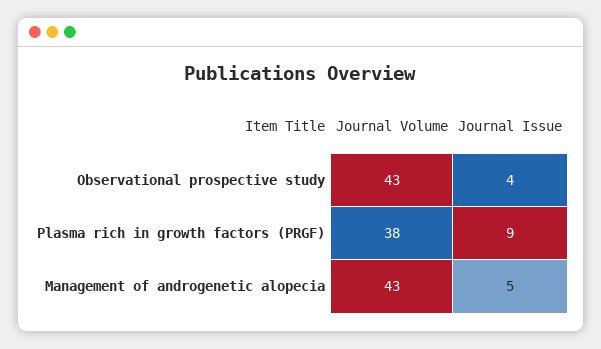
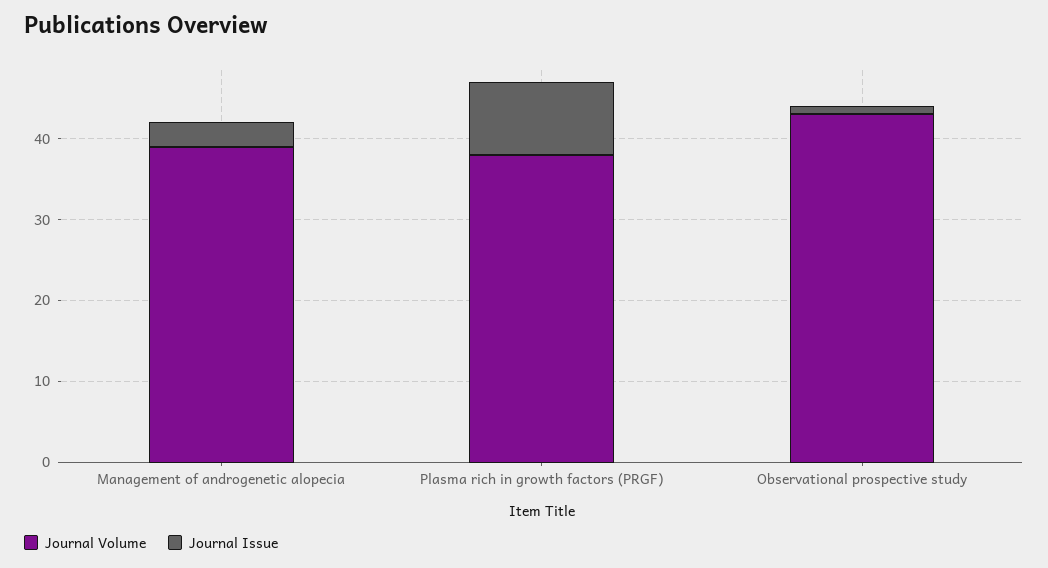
  {
    "Journal Volume": {
      "Observational prospective study": 43,
      "Plasma rich in growth factors (PRGF)": 38,
-     "Management of androgenetic alopecia": 43
+     "Management of androgenetic alopecia": 39
    },
    "Journal Issue": {
-     "Observational prospective study": 4,
+     "Observational prospective study": 1,
      "Plasma rich in growth factors (PRGF)": 9,
-     "Management of androgenetic alopecia": 5
+     "Management of androgenetic alopecia": 3
    }
  }

